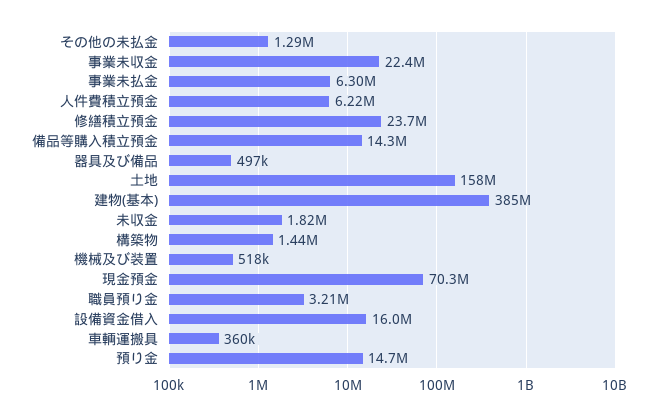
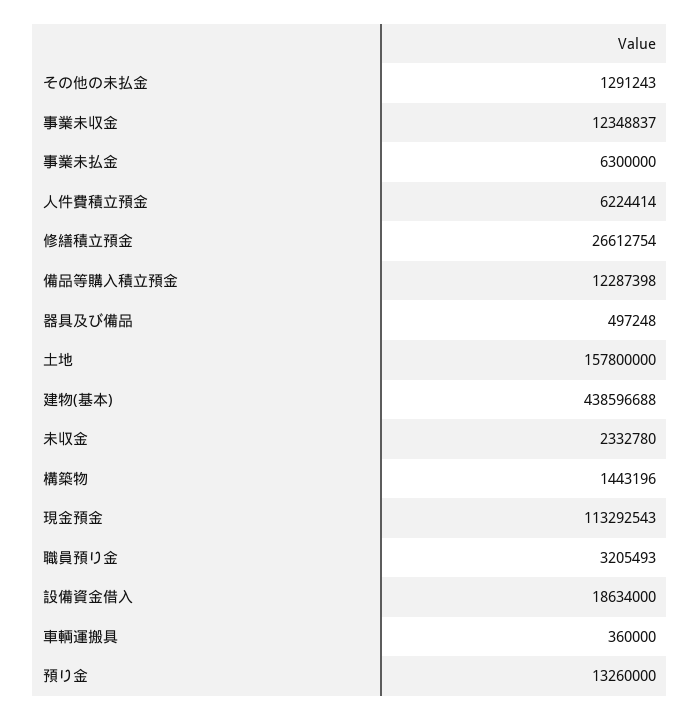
  {
    "その他の未払金": 1291243,
-   "事業未収金": 22400000,
+   "事業未収金": 12348837,
    "事業未払金": 6300000,
    "人件費積立預金": 6224414,
-   "修繕積立預金": 23700000,
+   "修繕積立預金": 26612754,
-   "備品等購入積立預金": 14300000,
+   "備品等購入積立預金": 12287398,
    "器具及び備品": 497248,
    "土地": 157800000,
-   "建物(基本)": 385000000,
+   "建物(基本)": 438596688,
-   "未収金": 1820000,
+   "未収金": 2332780,
    "構築物": 1443196,
-   "機械及び装置": 518000,
-   "現金預金": 70300000,
+   "現金預金": 113292543,
    "職員預り金": 3205493,
-   "設備資金借入": 16000000,
+   "設備資金借入": 18634000,
    "車輌運搬具": 360000,
-   "預り金": 14700000
+   "預り金": 13260000
  }

